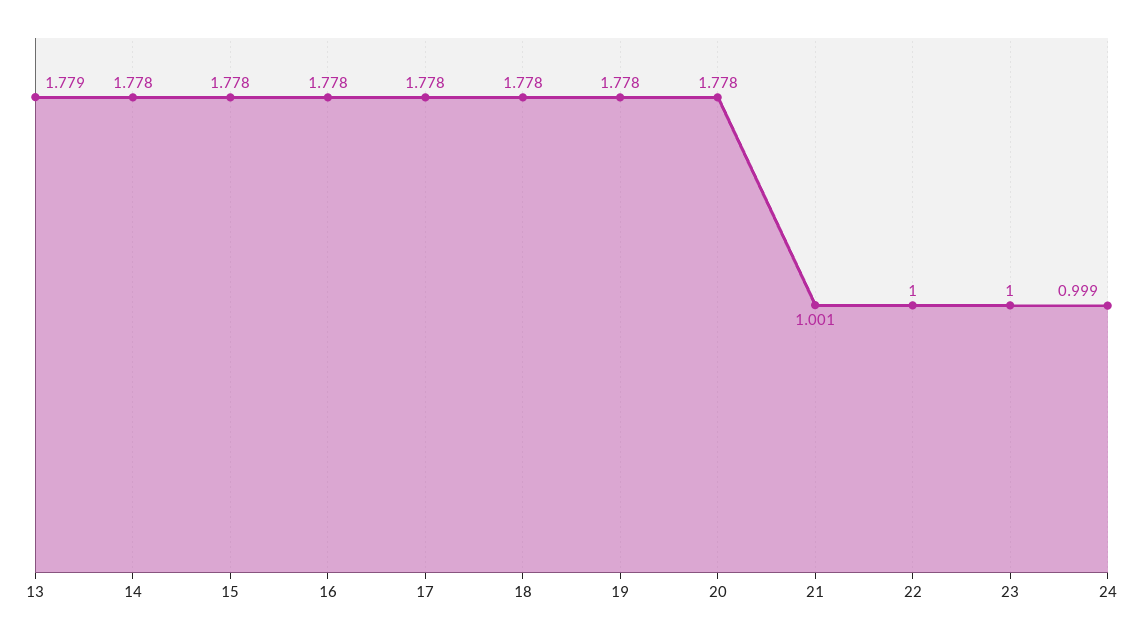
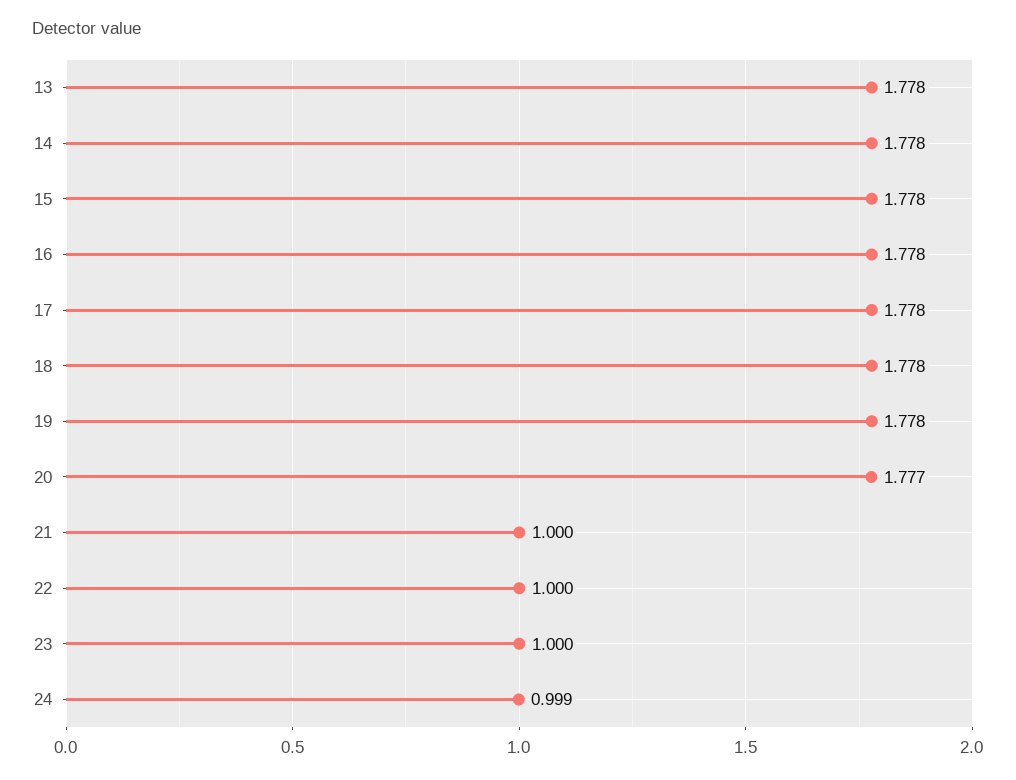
  {
-   "13": 1.779,
+   "13": 1.778,
    "14": 1.778,
    "15": 1.778,
    "16": 1.778,
    "17": 1.778,
    "18": 1.778,
    "19": 1.778,
-   "20": 1.778,
+   "20": 1.777,
-   "21": 1.001,
+   "21": 1,
    "22": 1,
    "23": 1,
    "24": 0.999
  }

